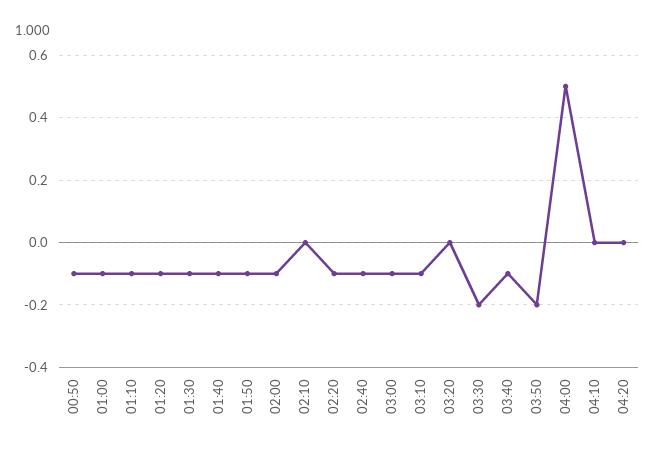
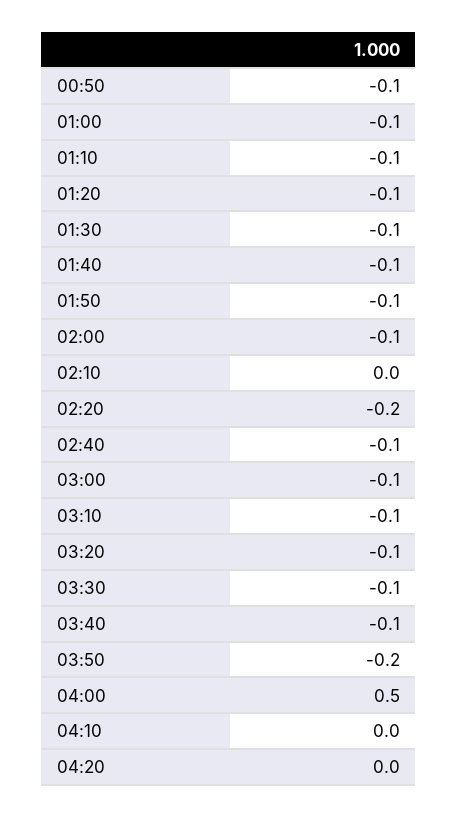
  {
    "00:50": -0.1,
    "01:00": -0.1,
    "01:10": -0.1,
    "01:20": -0.1,
    "01:30": -0.1,
    "01:40": -0.1,
    "01:50": -0.1,
    "02:00": -0.1,
    "02:10": 0,
-   "02:20": -0.1,
+   "02:20": -0.2,
    "02:40": -0.1,
    "03:00": -0.1,
    "03:10": -0.1,
-   "03:20": 0,
+   "03:20": -0.1,
-   "03:30": -0.2,
+   "03:30": -0.1,
    "03:40": -0.1,
    "03:50": -0.2,
    "04:00": 0.5,
    "04:10": 0,
    "04:20": 0
  }

